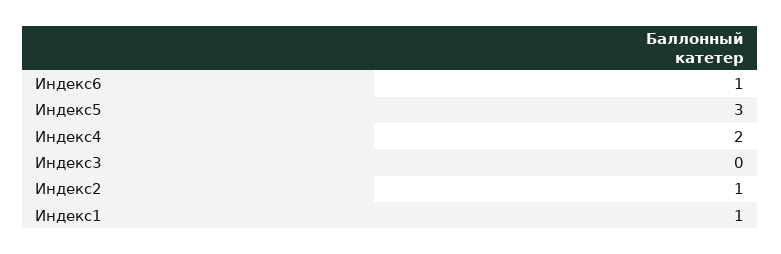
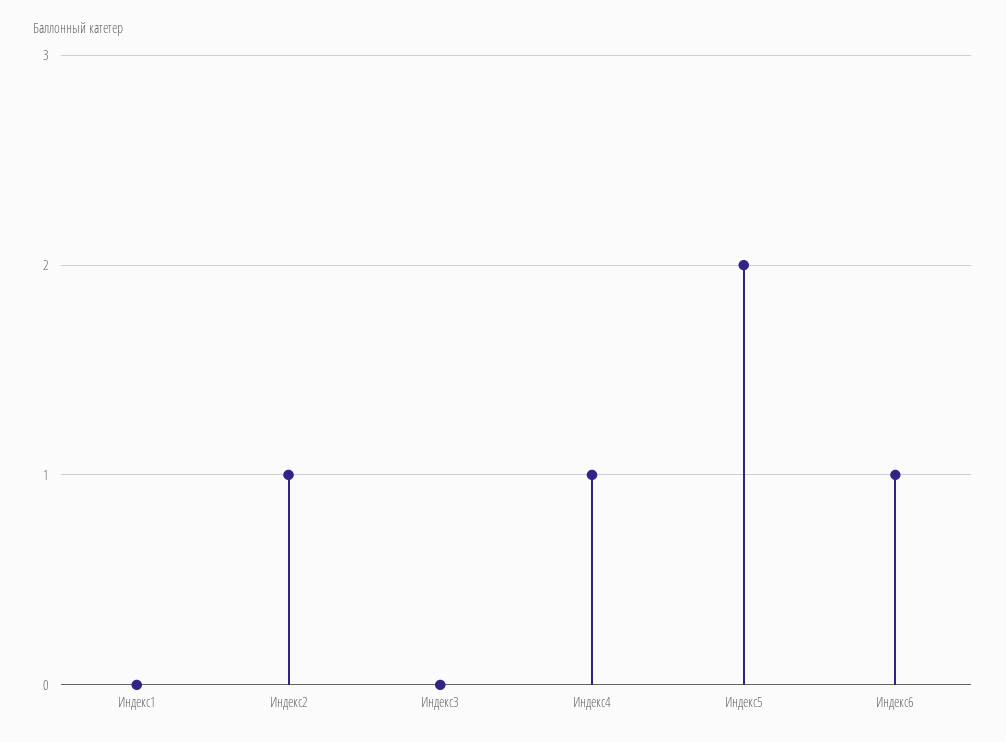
  {
    "Индекс6": 1,
-   "Индекс5": 3,
+   "Индекс5": 2,
-   "Индекс4": 2,
+   "Индекс4": 1,
    "Индекс3": 0,
    "Индекс2": 1,
-   "Индекс1": 1
+   "Индекс1": 0
  }

